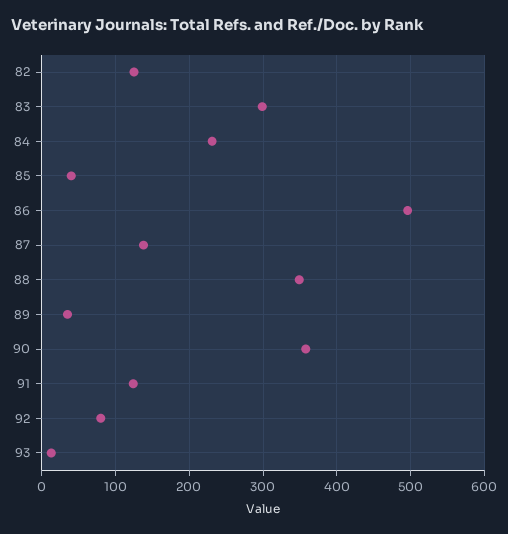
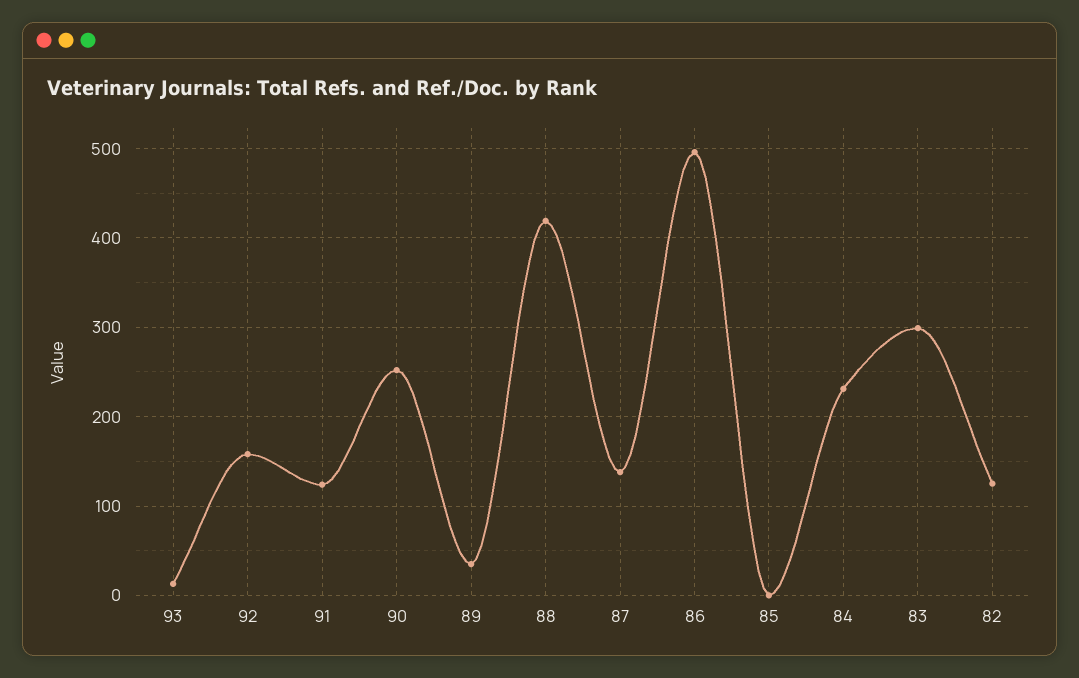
  {
    "82": 130,
    "83": 300,
    "84": 230,
-   "85": 40,
+   "85": 0,
    "86": 500,
    "87": 140,
-   "88": 350,
+   "88": 420,
    "89": 40,
-   "90": 360,
+   "90": 250,
    "91": 120,
-   "92": 80,
+   "92": 160,
    "93": 10
  }

